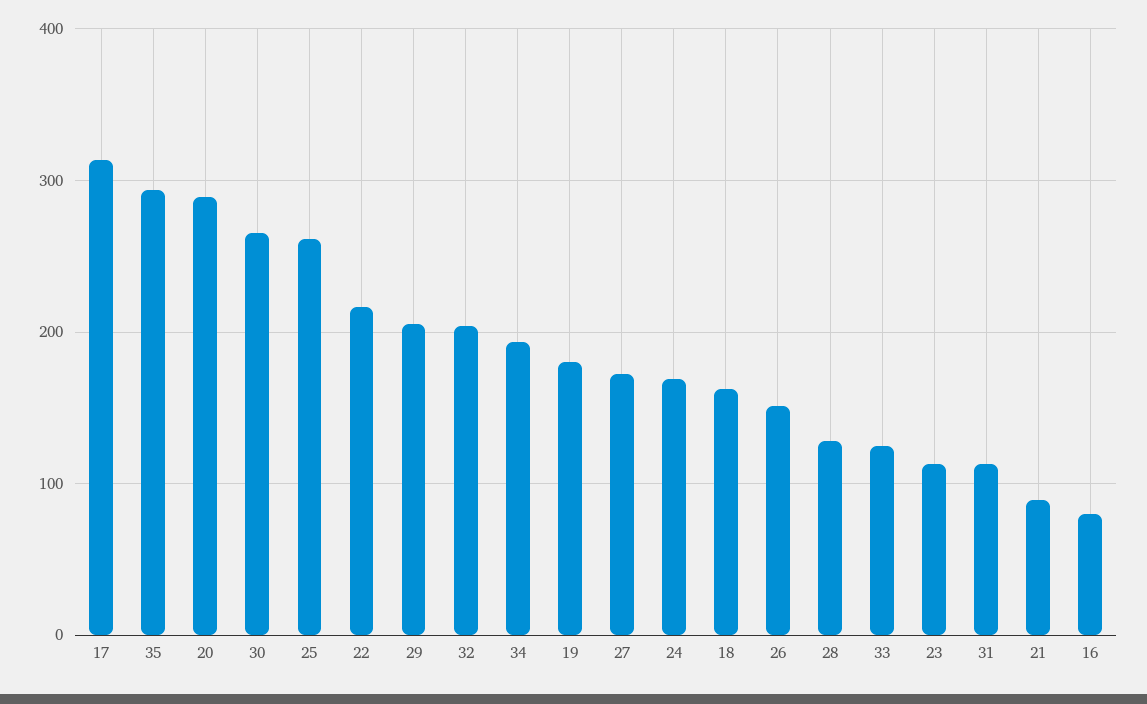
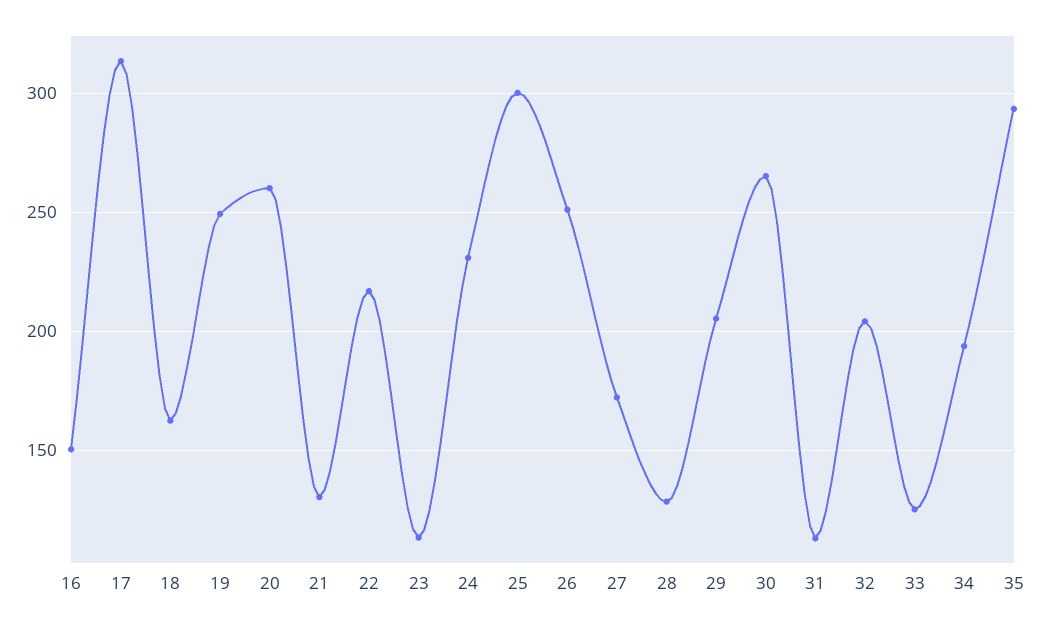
  {
    "17": 315,
    "35": 295,
-   "20": 290,
+   "20": 260,
    "30": 265,
-   "25": 260,
+   "25": 300,
    "22": 215,
    "29": 205,
    "32": 205,
    "34": 195,
-   "19": 180,
+   "19": 250,
    "27": 170,
-   "24": 170,
+   "24": 230,
    "18": 160,
-   "26": 150,
+   "26": 250,
    "28": 130,
    "33": 125,
    "23": 115,
    "31": 115,
-   "21": 90,
+   "21": 130,
-   "16": 80
+   "16": 150
  }

